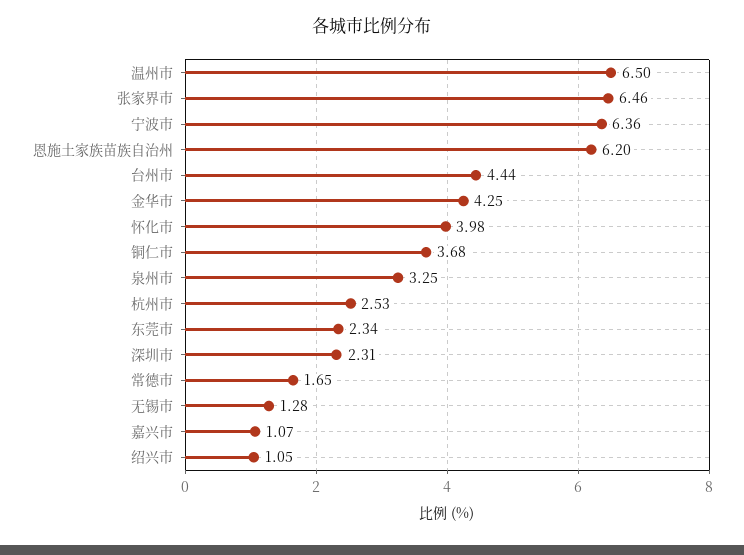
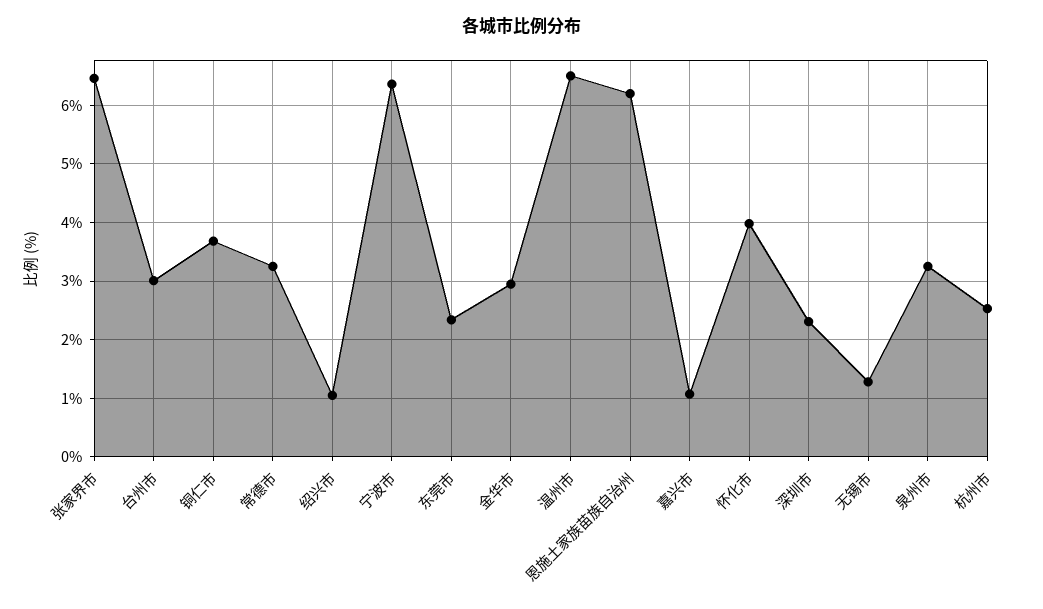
  {
    "温州市": 6.5,
    "张家界市": 6.46,
    "宁波市": 6.36,
    "恩施土家族苗族自治州": 6.2,
-   "台州市": 4.44,
+   "台州市": 3,
-   "金华市": 4.25,
+   "金华市": 3,
    "怀化市": 3.98,
    "铜仁市": 3.68,
    "泉州市": 3.25,
    "杭州市": 2.53,
    "东莞市": 2.34,
    "深圳市": 2.31,
-   "常德市": 1.65,
+   "常德市": 3.2,
    "无锡市": 1.28,
    "嘉兴市": 1.07,
    "绍兴市": 1.05
  }

